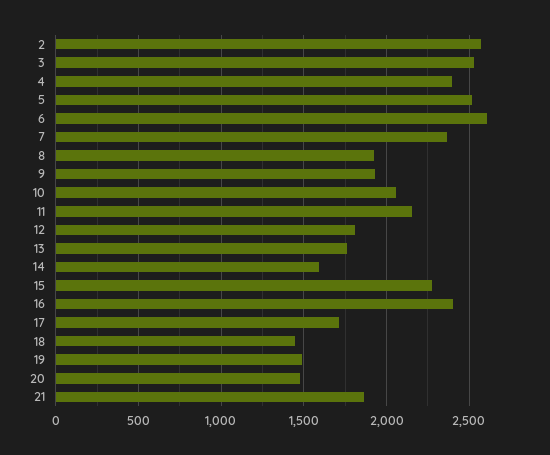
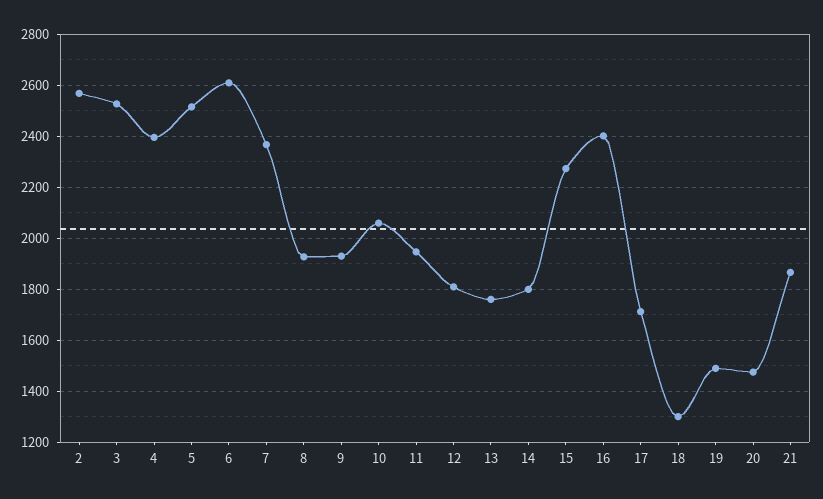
  {
    "2": 2575,
    "3": 2525,
    "4": 2400,
    "5": 2525,
    "6": 2600,
    "7": 2375,
    "8": 1925,
    "9": 1925,
    "10": 2050,
-   "11": 2150,
+   "11": 1950,
    "12": 1800,
    "13": 1750,
-   "14": 1600,
+   "14": 1800,
    "15": 2275,
    "16": 2400,
    "17": 1700,
-   "18": 1450,
+   "18": 1300,
    "19": 1500,
    "20": 1475,
    "21": 1875
  }

